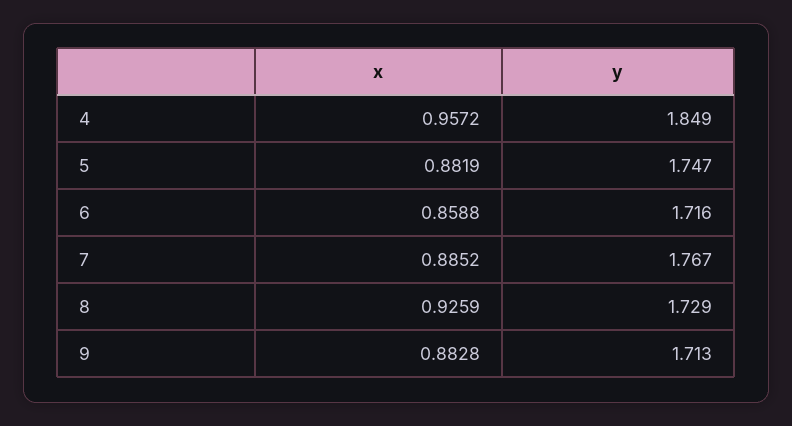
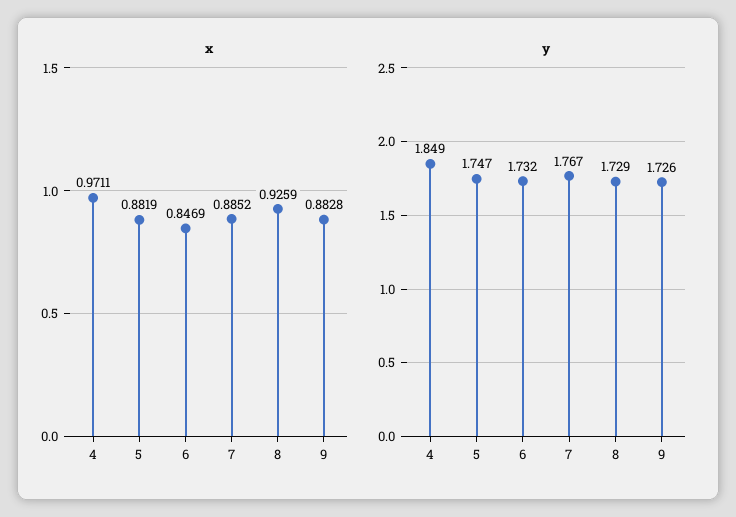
  {
    "x": {
-     "4": 0.9572,
+     "4": 0.9711,
      "5": 0.8819,
-     "6": 0.8588,
+     "6": 0.8469,
      "7": 0.8852,
      "8": 0.9259,
      "9": 0.8828
    },
    "y": {
      "4": 1.849,
      "5": 1.747,
-     "6": 1.716,
+     "6": 1.732,
      "7": 1.767,
      "8": 1.729,
-     "9": 1.713
+     "9": 1.726
    }
  }

